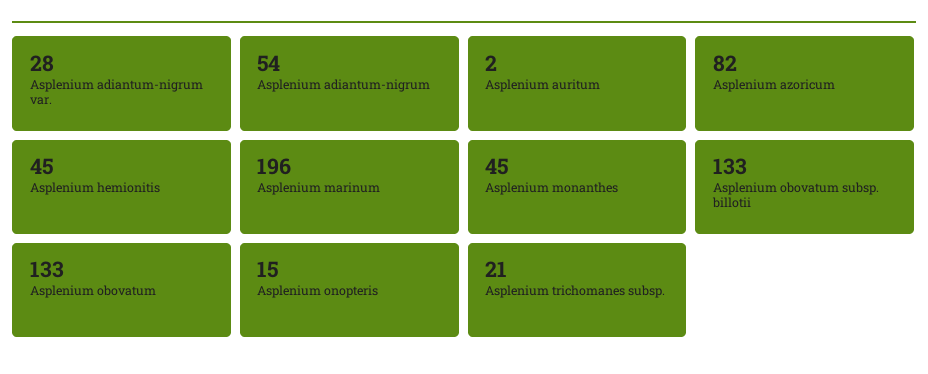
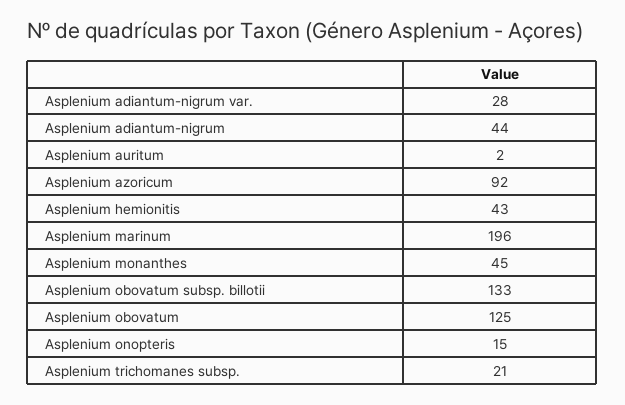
  {
    "Asplenium adiantum-nigrum var.": 28,
-   "Asplenium adiantum-nigrum": 54,
+   "Asplenium adiantum-nigrum": 44,
    "Asplenium auritum": 2,
-   "Asplenium azoricum": 82,
+   "Asplenium azoricum": 92,
-   "Asplenium hemionitis": 45,
+   "Asplenium hemionitis": 43,
    "Asplenium marinum": 196,
    "Asplenium monanthes": 45,
    "Asplenium obovatum subsp. billotii": 133,
-   "Asplenium obovatum": 133,
+   "Asplenium obovatum": 125,
    "Asplenium onopteris": 15,
    "Asplenium trichomanes subsp.": 21
  }

